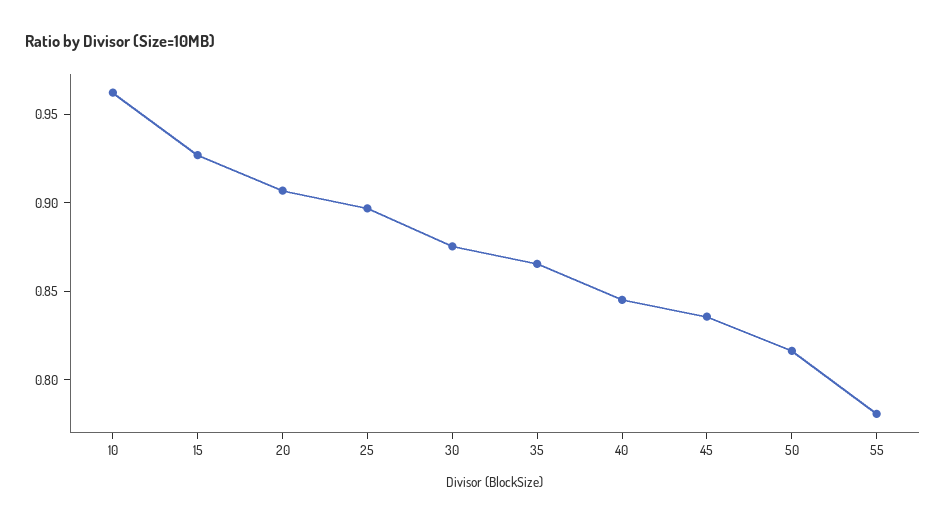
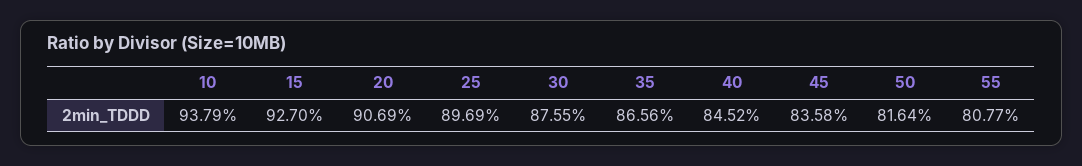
  {
-   "10": 0.96,
+   "10": 0.9379,
    "15": 0.927,
    "20": 0.9069,
    "25": 0.8969,
    "30": 0.8755,
    "35": 0.8656,
    "40": 0.8452,
    "45": 0.8358,
    "50": 0.8164,
-   "55": 0.78
+   "55": 0.8077
  }

